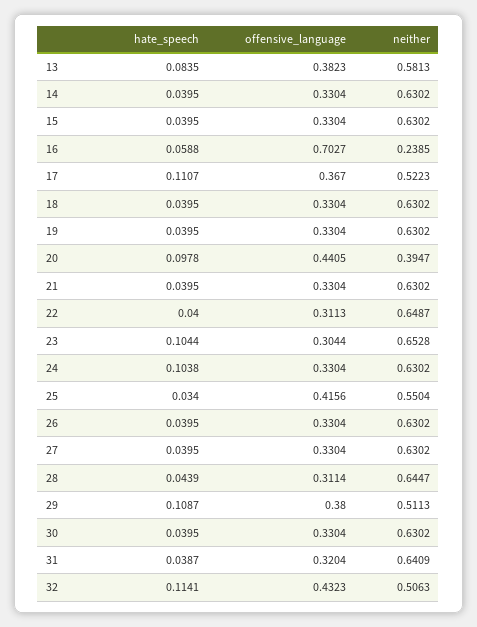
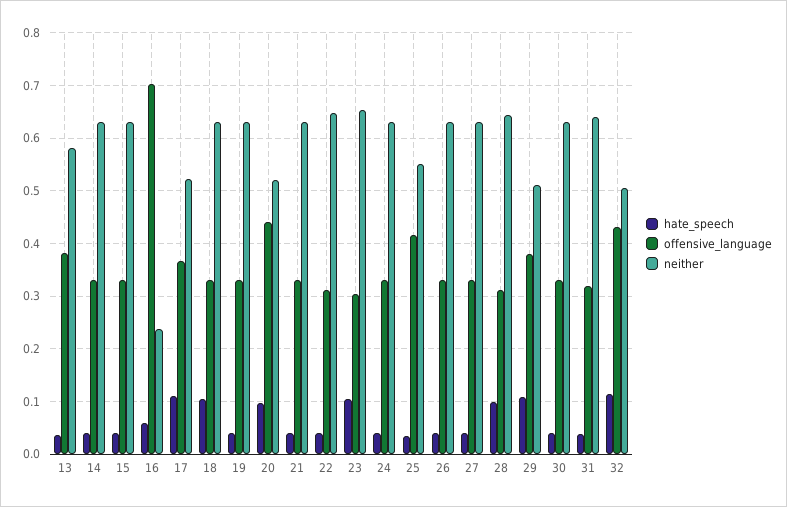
  {
    "hate_speech": {
-     "13": 0.0835,
+     "13": 0.04,
      "14": 0.0395,
      "15": 0.0395,
      "16": 0.0588,
      "17": 0.1107,
-     "18": 0.0395,
+     "18": 0.1,
      "19": 0.0395,
      "20": 0.0978,
      "21": 0.0395,
      "22": 0.04,
      "23": 0.1044,
-     "24": 0.1038,
+     "24": 0.04,
      "25": 0.034,
      "26": 0.0395,
      "27": 0.0395,
-     "28": 0.0439,
+     "28": 0.1,
      "29": 0.1087,
      "30": 0.0395,
      "31": 0.0387,
      "32": 0.1141
    },
    "offensive_language": {
      "13": 0.3823,
      "14": 0.3304,
      "15": 0.3304,
      "16": 0.7027,
      "17": 0.367,
      "18": 0.3304,
      "19": 0.3304,
      "20": 0.4405,
      "21": 0.3304,
      "22": 0.3113,
      "23": 0.3044,
      "24": 0.3304,
      "25": 0.4156,
      "26": 0.3304,
      "27": 0.3304,
      "28": 0.3114,
      "29": 0.38,
      "30": 0.3304,
      "31": 0.3204,
      "32": 0.4323
    },
    "neither": {
      "13": 0.5813,
      "14": 0.6302,
      "15": 0.6302,
      "16": 0.2385,
      "17": 0.5223,
      "18": 0.6302,
      "19": 0.6302,
-     "20": 0.3947,
+     "20": 0.52,
      "21": 0.6302,
      "22": 0.6487,
      "23": 0.6528,
      "24": 0.6302,
      "25": 0.5504,
      "26": 0.6302,
      "27": 0.6302,
      "28": 0.6447,
      "29": 0.5113,
      "30": 0.6302,
      "31": 0.6409,
      "32": 0.5063
    }
  }

